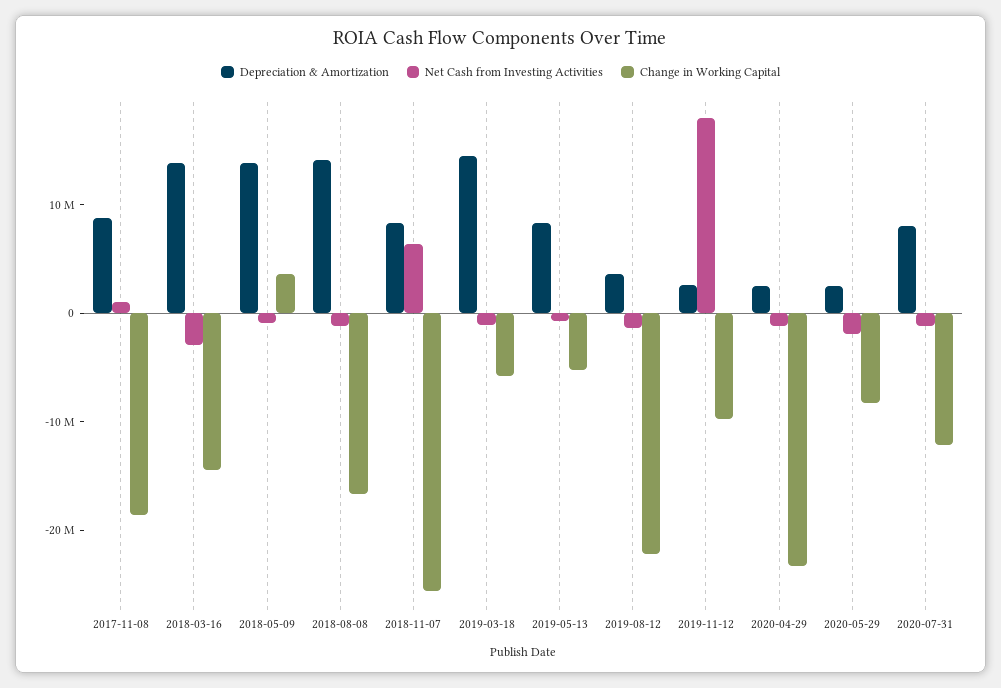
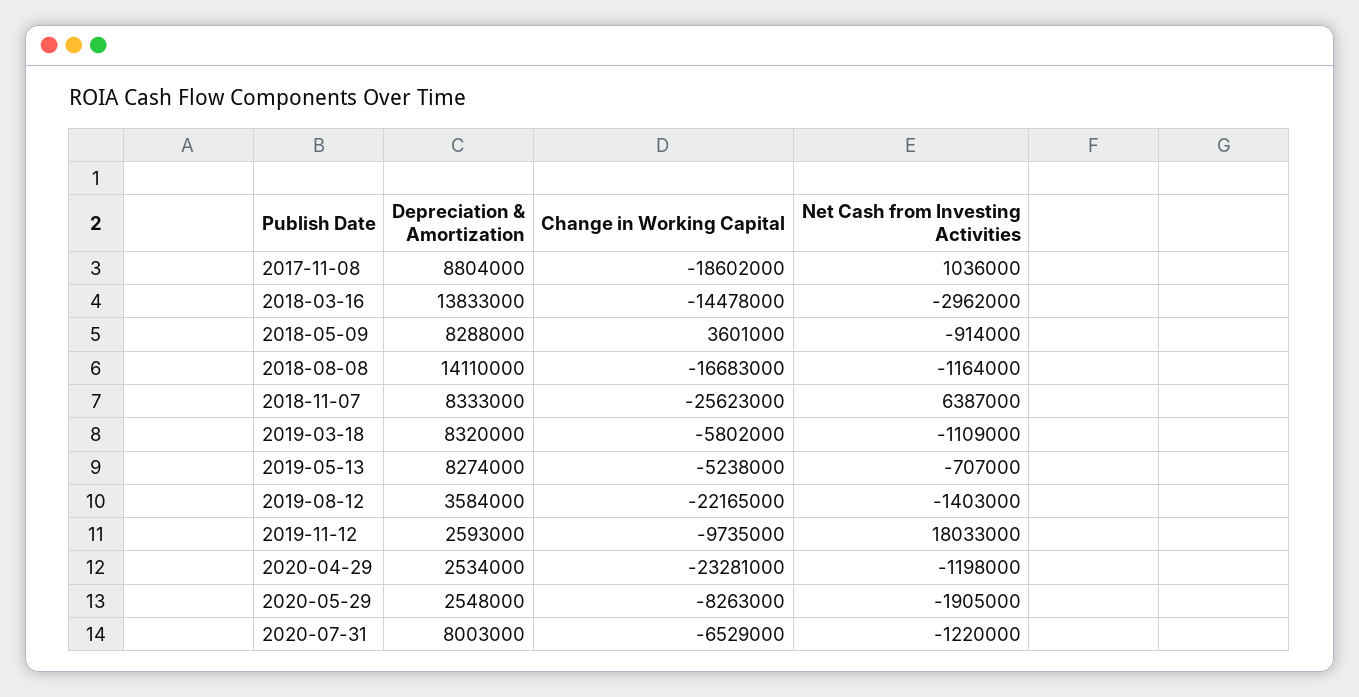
  {
    "Depreciation & Amortization": {
      "2017-11-08": 8804000,
      "2018-03-16": 13833000,
-     "2018-05-09": 14000000,
+     "2018-05-09": 8288000,
      "2018-08-08": 14110000,
      "2018-11-07": 8333000,
-     "2019-03-18": 14000000,
+     "2019-03-18": 8320000,
      "2019-05-13": 8274000,
      "2019-08-12": 3584000,
      "2019-11-12": 2593000,
      "2020-04-29": 2534000,
      "2020-05-29": 2548000,
      "2020-07-31": 8003000
    },
    "Net Cash from Investing Activities": {
      "2017-11-08": 1036000,
      "2018-03-16": -2962000,
      "2018-05-09": -914000,
      "2018-08-08": -1164000,
      "2018-11-07": 6387000,
      "2019-03-18": -1109000,
      "2019-05-13": -707000,
      "2019-08-12": -1403000,
      "2019-11-12": 18033000,
      "2020-04-29": -1198000,
      "2020-05-29": -1905000,
      "2020-07-31": -1220000
    },
    "Change in Working Capital": {
      "2017-11-08": -18602000,
      "2018-03-16": -14478000,
      "2018-05-09": 3601000,
      "2018-08-08": -16683000,
      "2018-11-07": -25623000,
      "2019-03-18": -5802000,
      "2019-05-13": -5238000,
      "2019-08-12": -22165000,
      "2019-11-12": -9735000,
      "2020-04-29": -23281000,
      "2020-05-29": -8263000,
-     "2020-07-31": -12000000
+     "2020-07-31": -6529000
    }
  }

